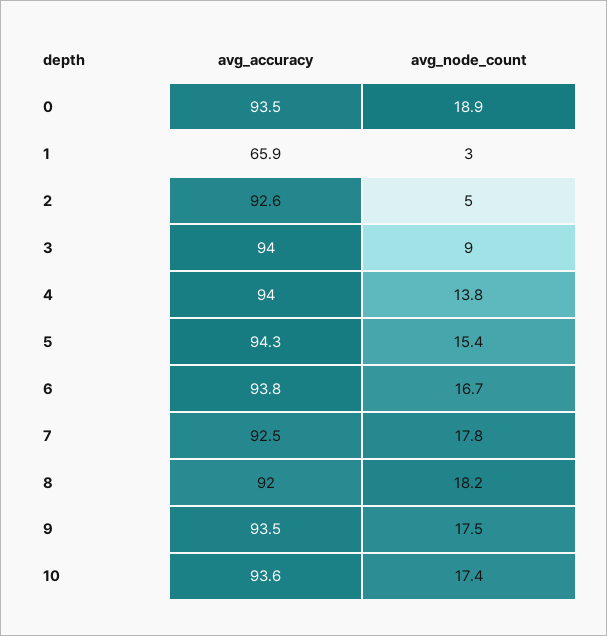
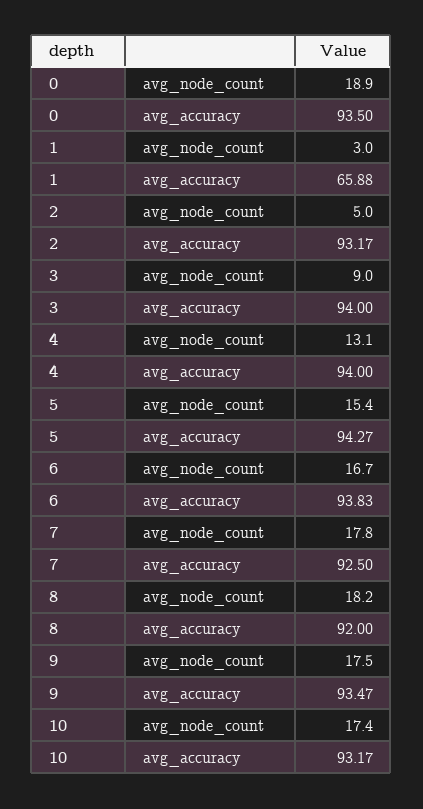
  {
    "avg_accuracy": {
      "0": 93.5,
      "1": 65.88,
-     "2": 92.6,
+     "2": 93.17,
      "3": 94,
      "4": 94,
      "5": 94.27,
      "6": 93.83,
      "7": 92.5,
      "8": 92,
      "9": 93.47,
-     "10": 93.6
+     "10": 93.17
    },
    "avg_node_count": {
      "0": 18.9,
      "1": 3,
      "2": 5,
      "3": 9,
-     "4": 13.8,
+     "4": 13.1,
      "5": 15.4,
      "6": 16.7,
      "7": 17.8,
      "8": 18.2,
      "9": 17.5,
      "10": 17.4
    }
  }

